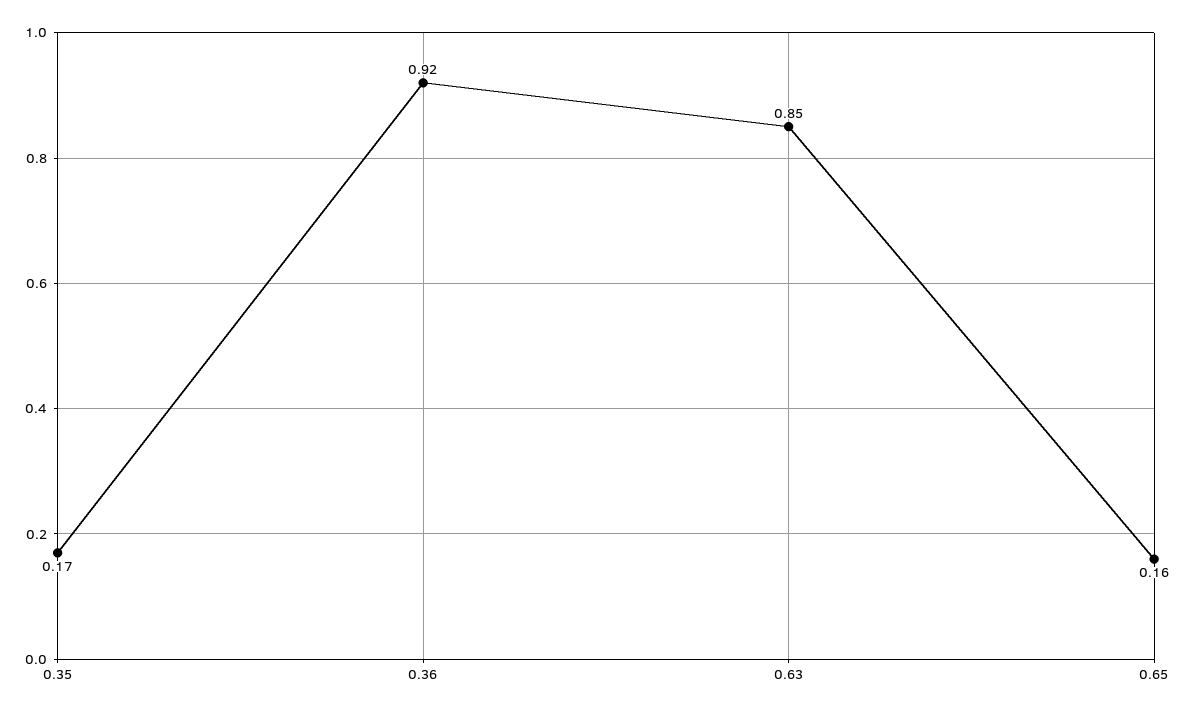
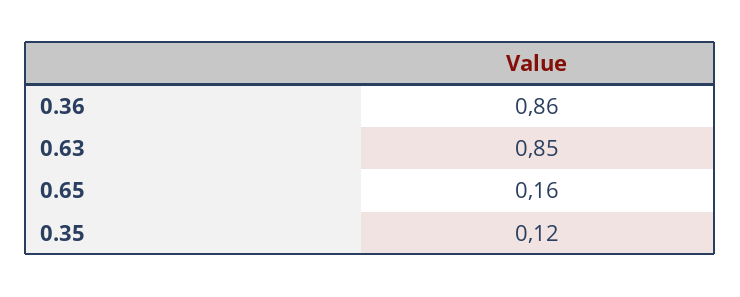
  {
-   "0.35": 0.17,
+   "0.35": 0.12,
-   "0.36": 0.92,
+   "0.36": 0.86,
    "0.63": 0.85,
    "0.65": 0.16
  }

